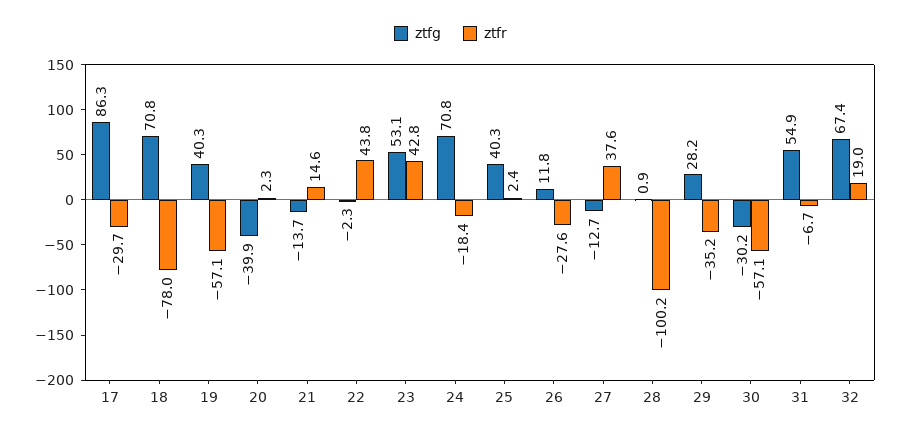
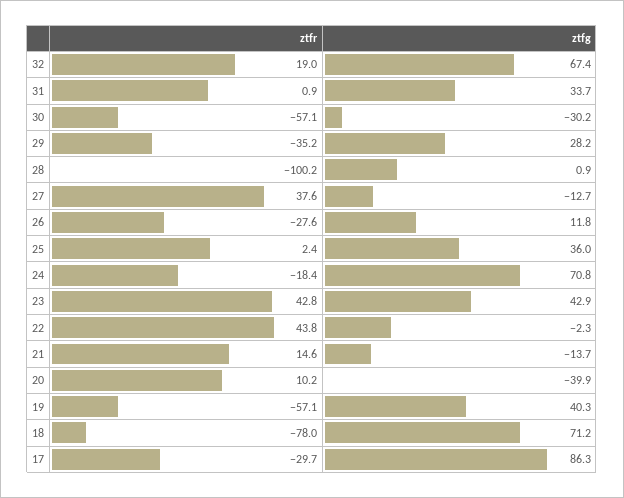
  {
    "ztfg": {
      "17": 86.3,
-     "18": 70.8,
+     "18": 71.2,
      "19": 40.3,
      "20": -39.9,
      "21": -13.7,
      "22": -2.3,
-     "23": 53.1,
+     "23": 42.9,
      "24": 70.8,
-     "25": 40.3,
+     "25": 36,
      "26": 11.8,
      "27": -12.7,
      "28": 0.9,
      "29": 28.2,
      "30": -30.2,
-     "31": 54.9,
+     "31": 33.7,
      "32": 67.4
    },
    "ztfr": {
      "17": -29.7,
      "18": -78,
      "19": -57.1,
-     "20": 2.3,
+     "20": 10.2,
      "21": 14.6,
      "22": 43.8,
      "23": 42.8,
      "24": -18.4,
      "25": 2.4,
      "26": -27.6,
      "27": 37.6,
      "28": -100.2,
      "29": -35.2,
      "30": -57.1,
-     "31": -6.7,
+     "31": 0.9,
      "32": 19
    }
  }

